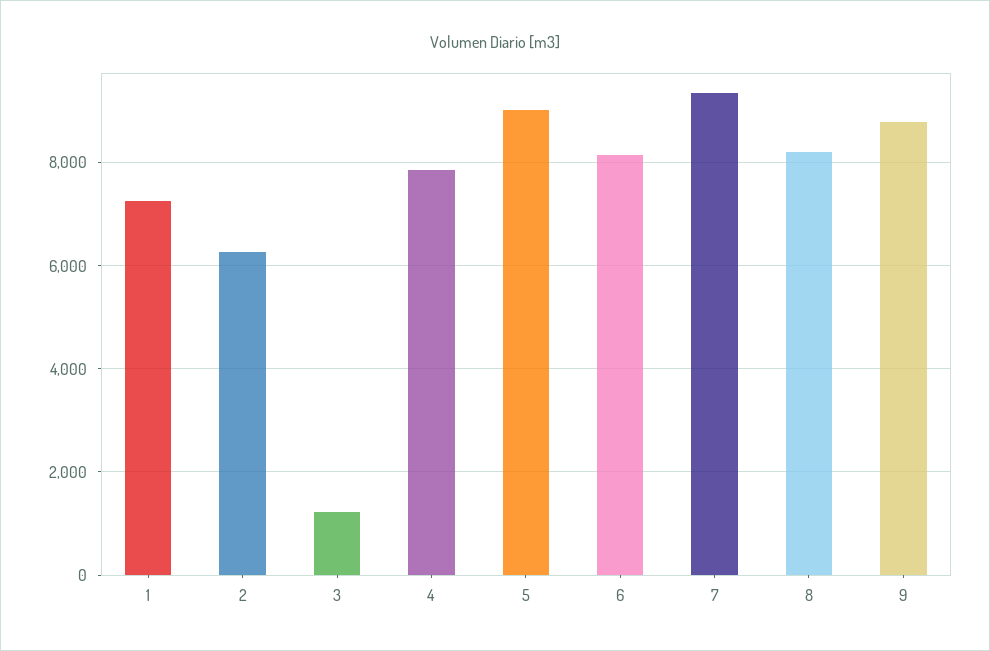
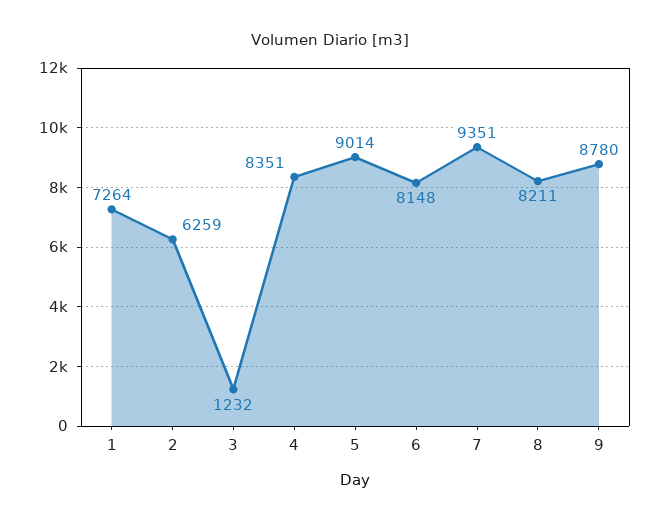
  {
    "1": 7264,
    "2": 6259,
    "3": 1232,
-   "4": 7800,
+   "4": 8351,
    "5": 9014,
    "6": 8148,
    "7": 9351,
    "8": 8211,
    "9": 8780
  }

